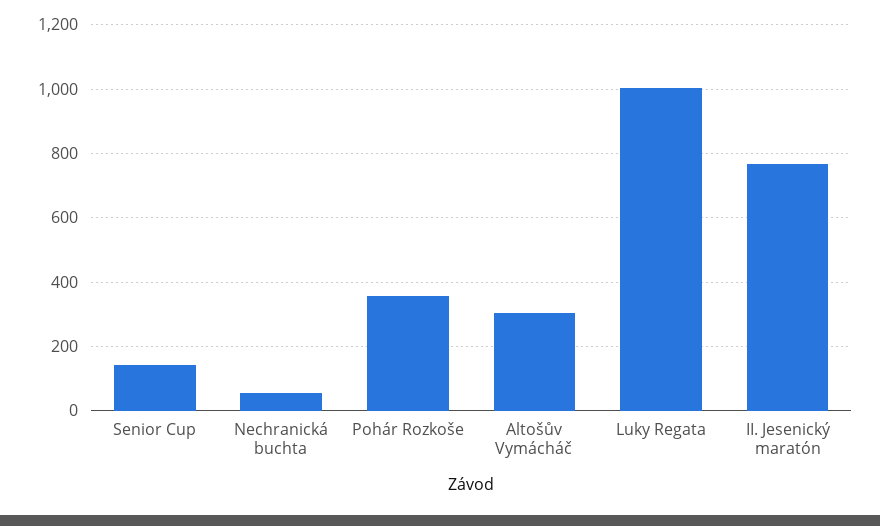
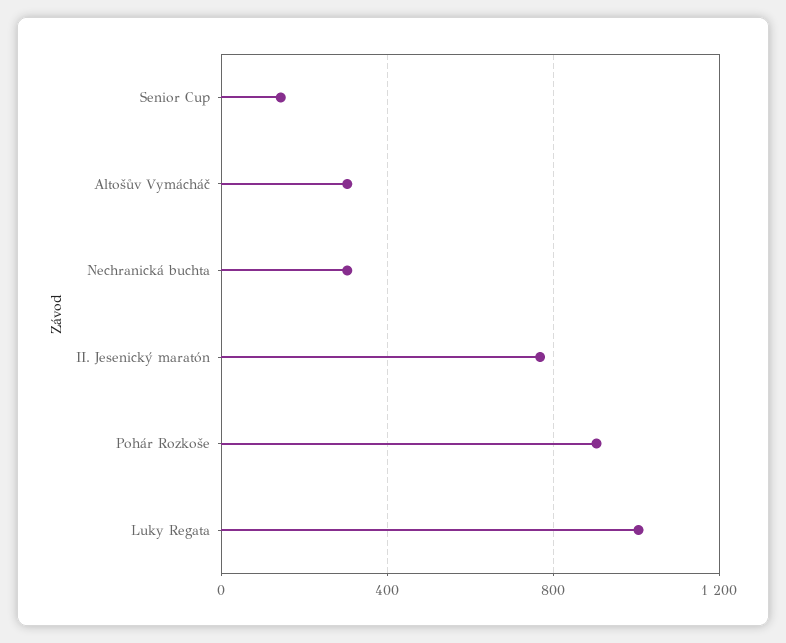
  {
    "Senior Cup": 140,
-   "Nechranická buchta": 60,
+   "Nechranická buchta": 300,
-   "Pohár Rozkoše": 360,
+   "Pohár Rozkoše": 900,
    "Altošův Vymácháč": 300,
    "Luky Regata": 1000,
    "II. Jesenický maratón": 760
  }

